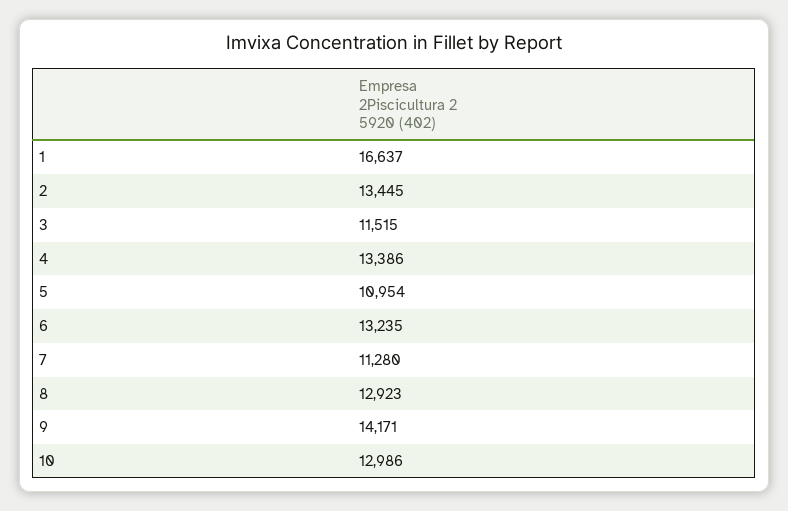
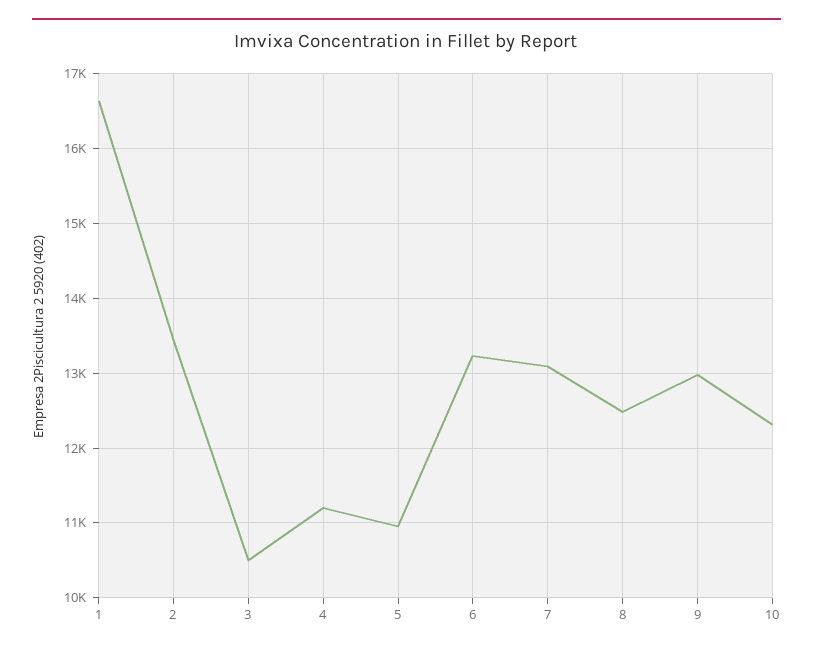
  {
    "1": 16637,
    "2": 13445,
-   "3": 11515,
+   "3": 10500,
-   "4": 13386,
+   "4": 11200,
    "5": 10954,
    "6": 13235,
-   "7": 11280,
+   "7": 13100,
-   "8": 12923,
+   "8": 12500,
-   "9": 14171,
+   "9": 13000,
-   "10": 12986
+   "10": 12300
  }

